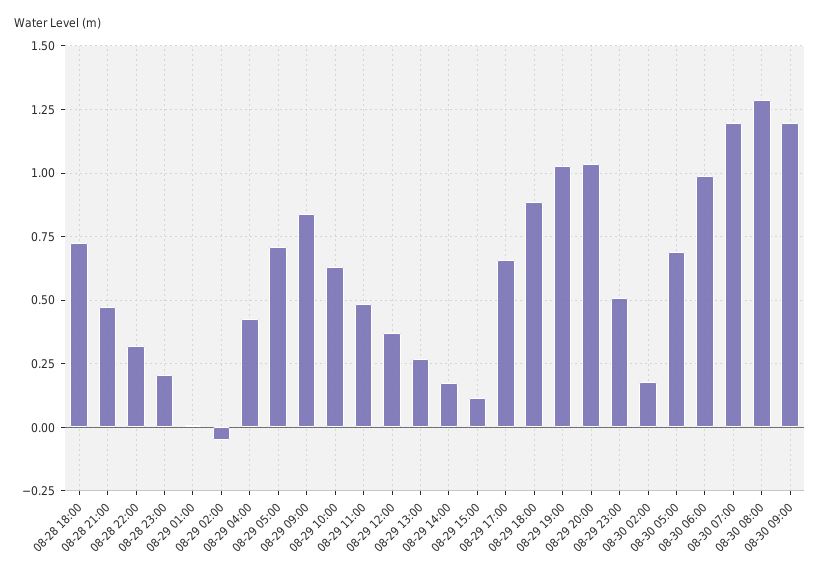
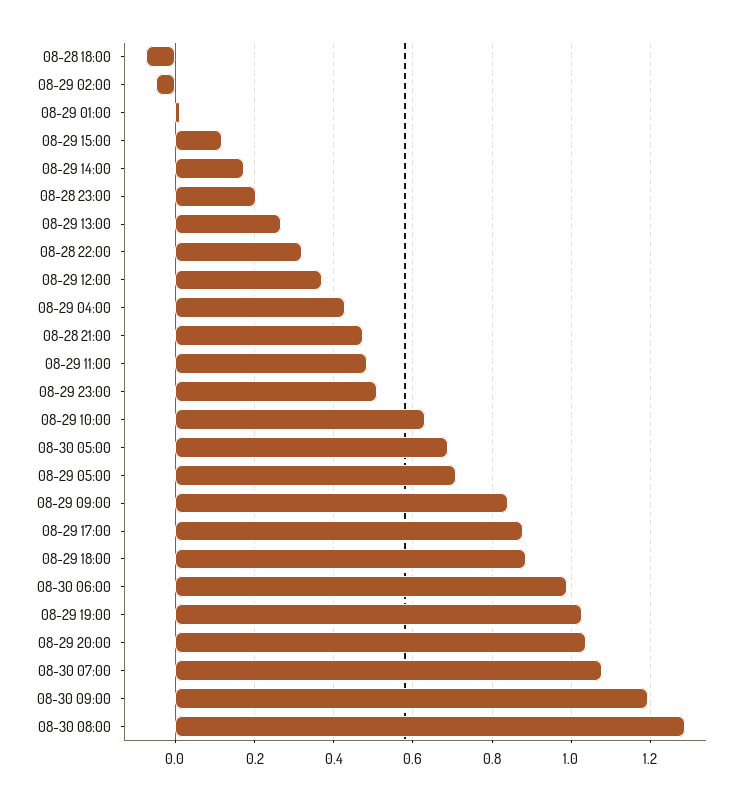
  {
-   "08-28 18:00": 0.725,
+   "08-28 18:00": -0.08,
    "08-28 21:00": 0.48,
    "08-28 22:00": 0.32,
    "08-28 23:00": 0.2,
    "08-29 01:00": 0.02,
    "08-29 02:00": -0.04,
    "08-29 04:00": 0.42,
    "08-29 05:00": 0.72,
    "08-29 09:00": 0.84,
    "08-29 10:00": 0.64,
    "08-29 11:00": 0.48,
    "08-29 12:00": 0.38,
    "08-29 13:00": 0.26,
    "08-29 14:00": 0.18,
    "08-29 15:00": 0.12,
-   "08-29 17:00": 0.65,
+   "08-29 17:00": 0.88,
    "08-29 18:00": 0.88,
    "08-29 19:00": 1.02,
    "08-29 20:00": 1.04,
    "08-29 23:00": 0.5,
-   "08-30 02:00": 0.175,
    "08-30 05:00": 0.68,
    "08-30 06:00": 1,
-   "08-30 07:00": 1.2,
+   "08-30 07:00": 1.08,
    "08-30 08:00": 1.28,
    "08-30 09:00": 1.2
  }

